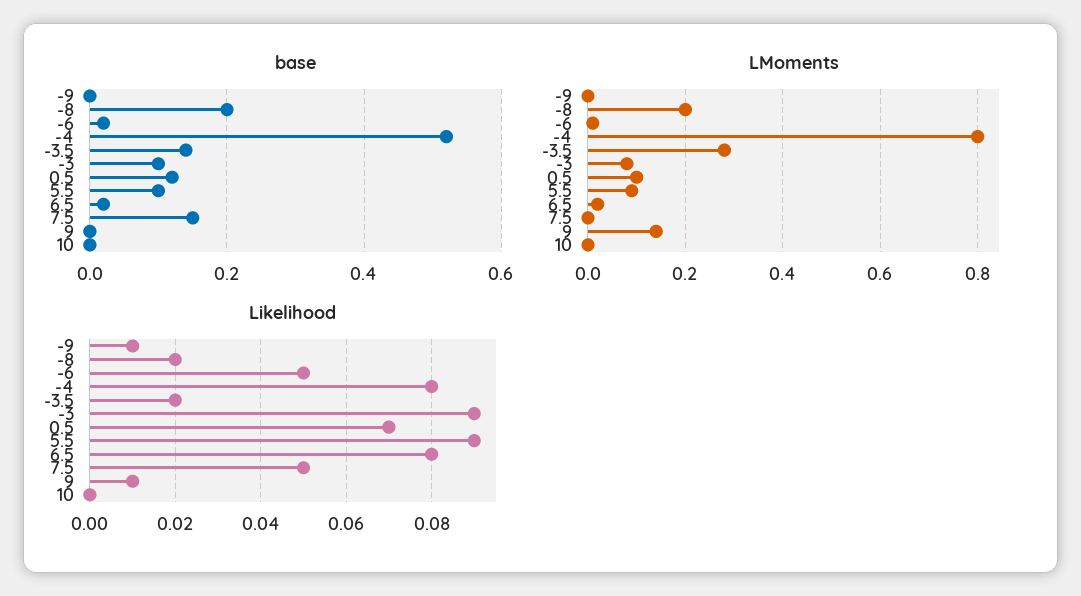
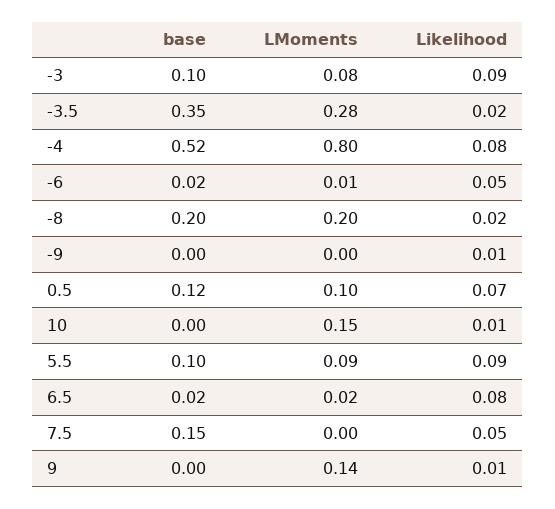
  {
    "base": {
      "-9": 0,
      "-8": 0.2,
      "-6": 0.02,
      "-4": 0.52,
-     "-3.5": 0.15,
+     "-3.5": 0.35,
      "-3": 0.1,
      "0.5": 0.12,
      "5.5": 0.1,
      "6.5": 0.02,
      "7.5": 0.15,
      "9": 0,
      "10": 0
    },
    "LMoments": {
      "-9": 0,
      "-8": 0.2,
      "-6": 0.01,
      "-4": 0.8,
      "-3.5": 0.28,
      "-3": 0.08,
      "0.5": 0.1,
      "5.5": 0.09,
      "6.5": 0.02,
      "7.5": 0,
      "9": 0.14,
-     "10": 0
+     "10": 0.15
    },
    "Likelihood": {
      "-9": 0.01,
      "-8": 0.02,
      "-6": 0.05,
      "-4": 0.08,
      "-3.5": 0.02,
      "-3": 0.09,
      "0.5": 0.07,
      "5.5": 0.09,
      "6.5": 0.08,
      "7.5": 0.05,
      "9": 0.01,
-     "10": 0
+     "10": 0.01
    }
  }

